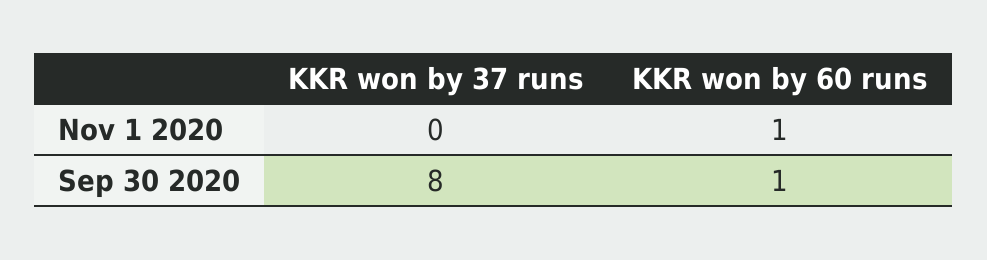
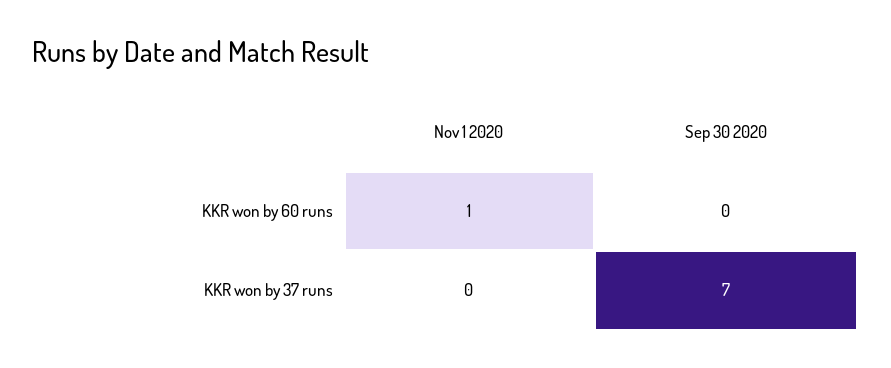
  {
    "KKR won by 37 runs": {
      "Nov 1 2020": 0,
-     "Sep 30 2020": 8
+     "Sep 30 2020": 7
    },
    "KKR won by 60 runs": {
      "Nov 1 2020": 1,
-     "Sep 30 2020": 1
+     "Sep 30 2020": 0
    }
  }

